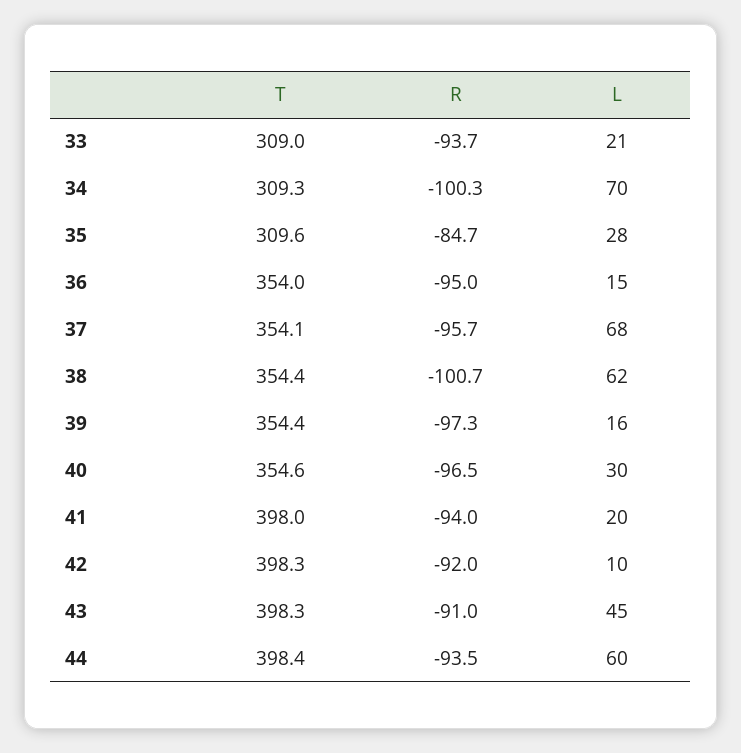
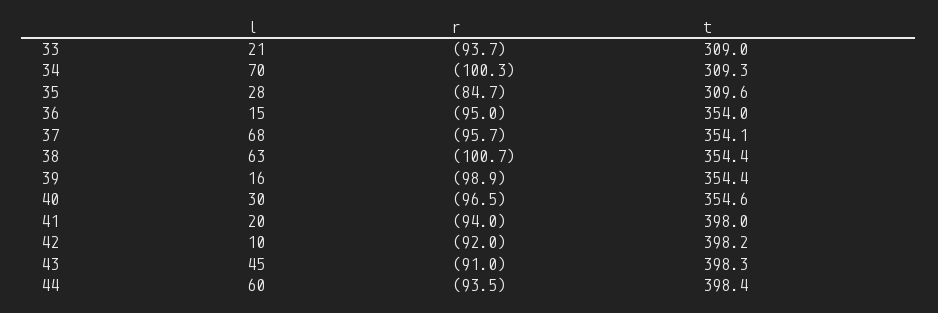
  {
    "T": {
      "33": 309,
      "34": 309.3,
      "35": 309.6,
      "36": 354,
      "37": 354.1,
      "38": 354.4,
      "39": 354.4,
      "40": 354.6,
      "41": 398,
-     "42": 398.3,
+     "42": 398.2,
      "43": 398.3,
      "44": 398.4
    },
    "R": {
      "33": -93.7,
      "34": -100.3,
      "35": -84.7,
      "36": -95,
      "37": -95.7,
      "38": -100.7,
-     "39": -97.3,
+     "39": -98.9,
      "40": -96.5,
      "41": -94,
      "42": -92,
      "43": -91,
      "44": -93.5
    },
    "L": {
      "33": 21,
      "34": 70,
      "35": 28,
      "36": 15,
      "37": 68,
-     "38": 62,
+     "38": 63,
      "39": 16,
      "40": 30,
      "41": 20,
      "42": 10,
      "43": 45,
      "44": 60
    }
  }

